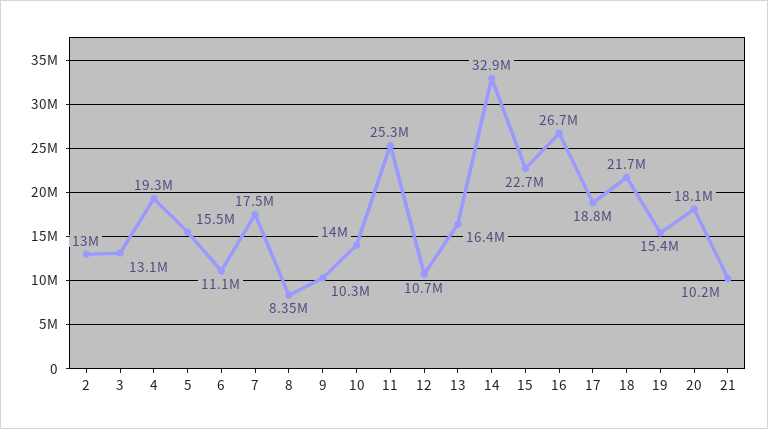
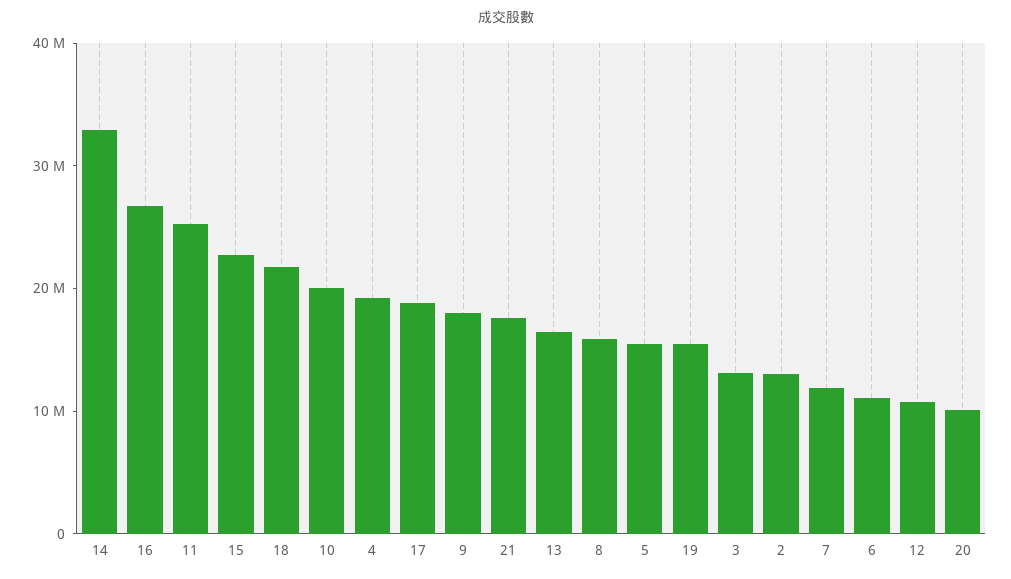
  {
    "2": 13000000,
    "3": 13100000,
    "4": 19300000,
    "5": 15500000,
    "6": 11100000,
-   "7": 17500000,
+   "7": 12000000,
-   "8": 8350000,
+   "8": 16000000,
-   "9": 10300000,
+   "9": 18000000,
-   "10": 14000000,
+   "10": 20000000,
    "11": 25300000,
    "12": 10700000,
    "13": 16400000,
    "14": 32900000,
    "15": 22700000,
    "16": 26700000,
    "17": 18800000,
    "18": 21700000,
    "19": 15400000,
-   "20": 18100000,
+   "20": 10000000,
-   "21": 10200000
+   "21": 18000000
  }

